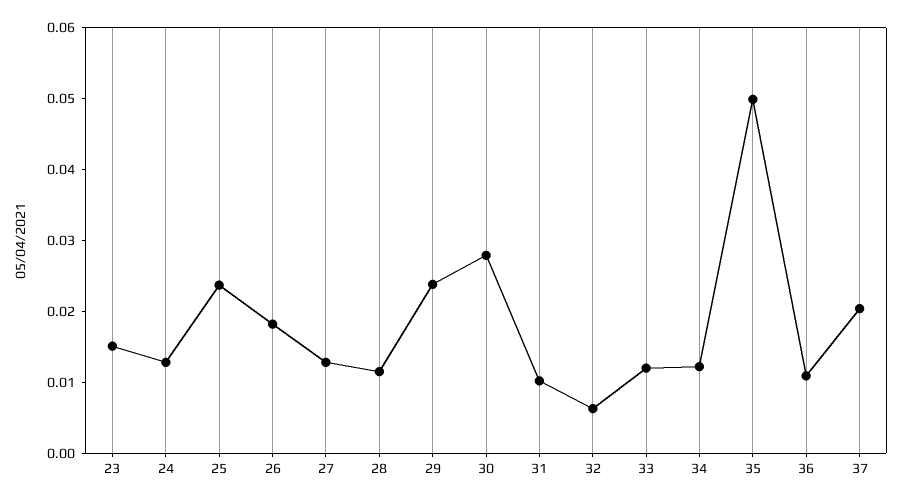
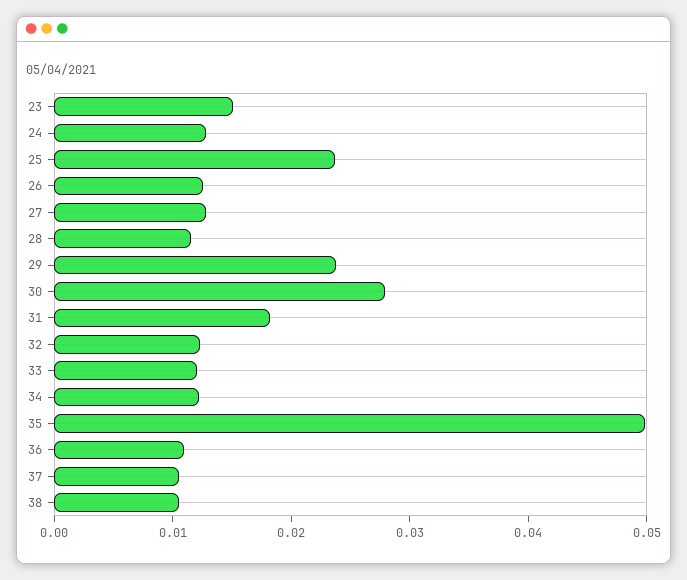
  {
    "23": 0.016,
    "24": 0.012,
    "25": 0.024,
-   "26": 0.018,
+   "26": 0.012,
    "27": 0.012,
    "28": 0.012,
    "29": 0.024,
    "30": 0.028,
-   "31": 0.01,
+   "31": 0.018,
-   "32": 0.006,
+   "32": 0.012,
    "33": 0.012,
    "34": 0.012,
    "35": 0.05,
    "36": 0.01,
-   "37": 0.02
+   "37": 0.01,
+   "38": 0.01
  }

